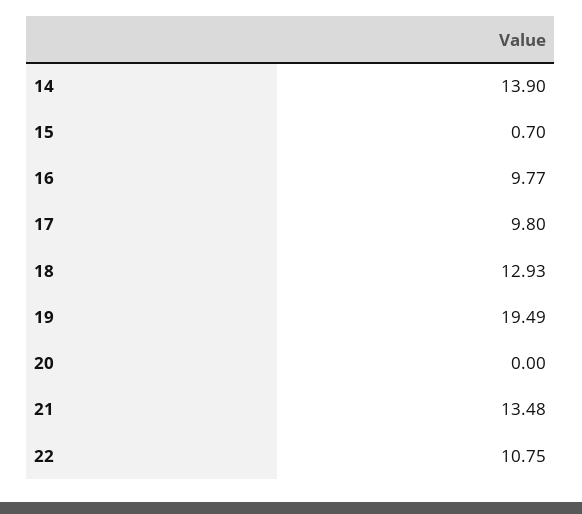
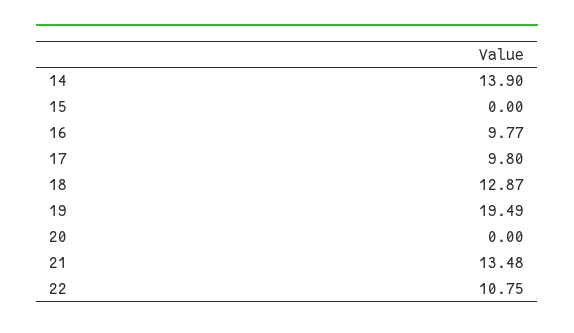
  {
    "14": 13.9,
-   "15": 0.7,
+   "15": 0,
    "16": 9.77,
    "17": 9.8,
-   "18": 12.93,
+   "18": 12.87,
    "19": 19.49,
    "20": 0,
    "21": 13.48,
    "22": 10.75
  }

